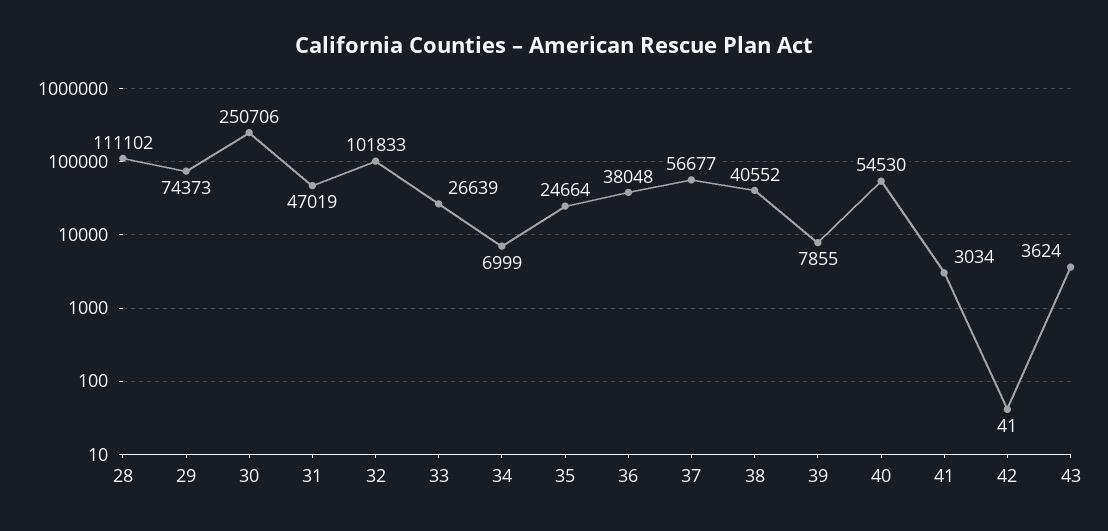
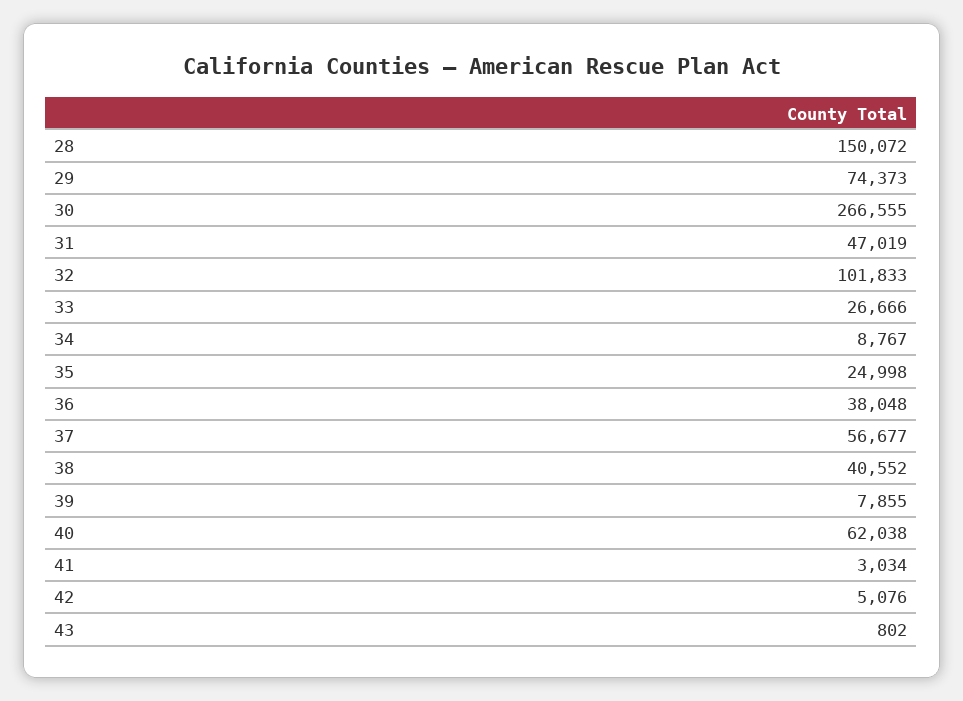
  {
-   "28": 111102,
+   "28": 150072,
    "29": 74373,
-   "30": 250706,
+   "30": 266555,
    "31": 47019,
    "32": 101833,
-   "33": 26639,
+   "33": 26666,
-   "34": 6999,
+   "34": 8767,
-   "35": 24664,
+   "35": 24998,
    "36": 38048,
    "37": 56677,
    "38": 40552,
    "39": 7855,
-   "40": 54530,
+   "40": 62038,
    "41": 3034,
-   "42": 41,
+   "42": 5076,
-   "43": 3624
+   "43": 802
  }

